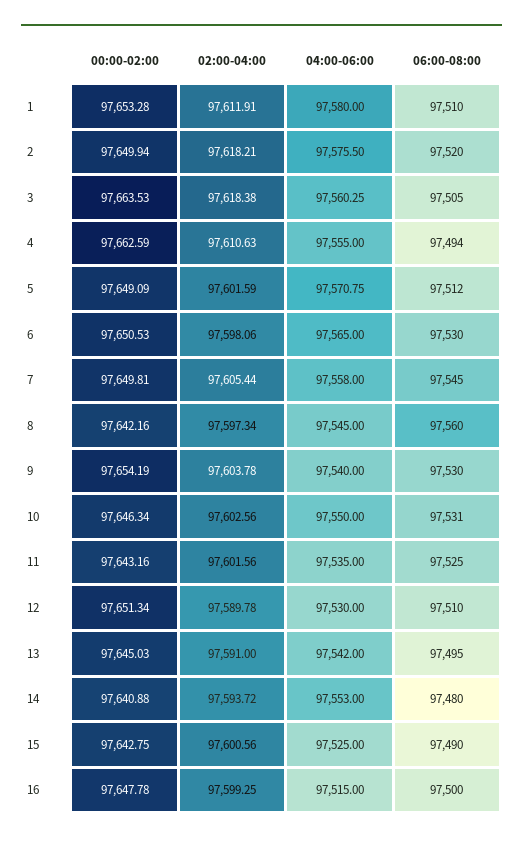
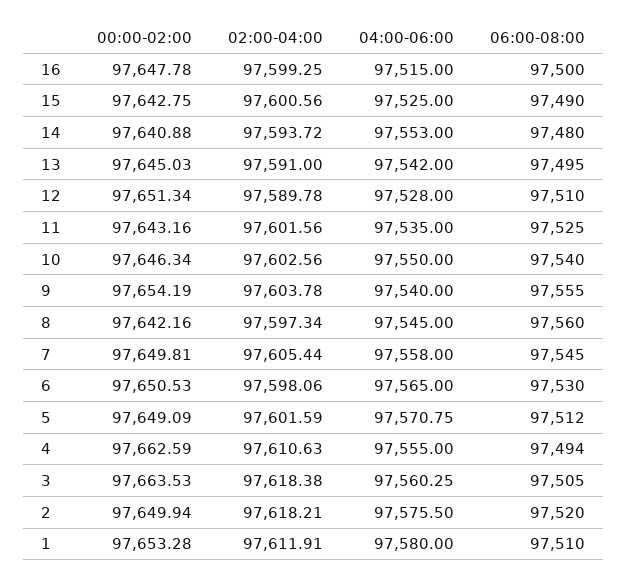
  {
    "00:00-02:00": {
      "1": 97653.28,
      "2": 97649.94,
      "3": 97663.53,
      "4": 97662.59,
      "5": 97649.09,
      "6": 97650.53,
      "7": 97649.81,
      "8": 97642.16,
      "9": 97654.19,
      "10": 97646.34,
      "11": 97643.16,
      "12": 97651.34,
      "13": 97645.03,
      "14": 97640.88,
      "15": 97642.75,
      "16": 97647.78
    },
    "02:00-04:00": {
      "1": 97611.91,
      "2": 97618.21,
      "3": 97618.38,
      "4": 97610.63,
      "5": 97601.59,
      "6": 97598.06,
      "7": 97605.44,
      "8": 97597.34,
      "9": 97603.78,
      "10": 97602.56,
      "11": 97601.56,
      "12": 97589.78,
      "13": 97591,
      "14": 97593.72,
      "15": 97600.56,
      "16": 97599.25
    },
    "04:00-06:00": {
      "1": 97580,
      "2": 97575.5,
      "3": 97560.25,
      "4": 97555,
      "5": 97570.75,
      "6": 97565,
      "7": 97558,
      "8": 97545,
      "9": 97540,
      "10": 97550,
      "11": 97535,
-     "12": 97530,
+     "12": 97528,
      "13": 97542,
      "14": 97553,
      "15": 97525,
      "16": 97515
    },
    "06:00-08:00": {
      "1": 97510,
      "2": 97520,
      "3": 97505,
      "4": 97494,
      "5": 97512,
      "6": 97530,
      "7": 97545,
      "8": 97560,
-     "9": 97530,
+     "9": 97555,
-     "10": 97531,
+     "10": 97540,
      "11": 97525,
      "12": 97510,
      "13": 97495,
      "14": 97480,
      "15": 97490,
      "16": 97500
    }
  }

